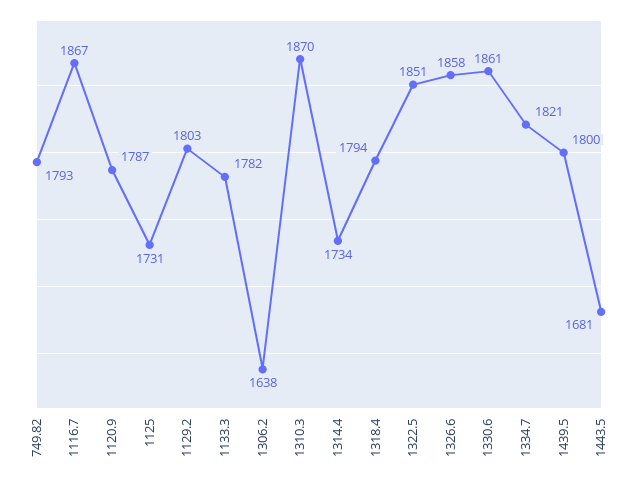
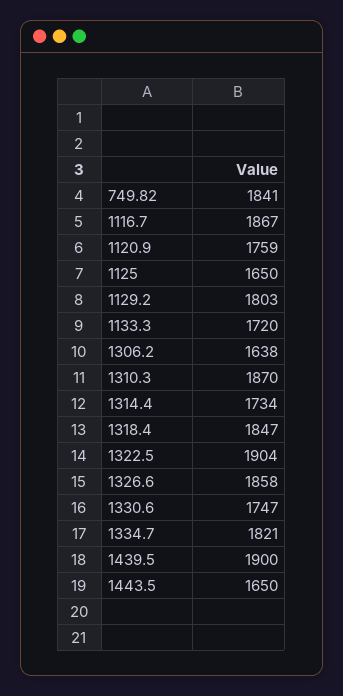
  {
-   "749.82": 1793,
+   "749.82": 1841,
    "1116.7": 1867,
-   "1120.9": 1787,
+   "1120.9": 1759,
-   "1125": 1731,
+   "1125": 1650,
    "1129.2": 1803,
-   "1133.3": 1782,
+   "1133.3": 1720,
    "1306.2": 1638,
    "1310.3": 1870,
    "1314.4": 1734,
-   "1318.4": 1794,
+   "1318.4": 1847,
-   "1322.5": 1851,
+   "1322.5": 1904,
    "1326.6": 1858,
-   "1330.6": 1861,
+   "1330.6": 1747,
    "1334.7": 1821,
-   "1439.5": 1800,
+   "1439.5": 1900,
-   "1443.5": 1681
+   "1443.5": 1650
  }

